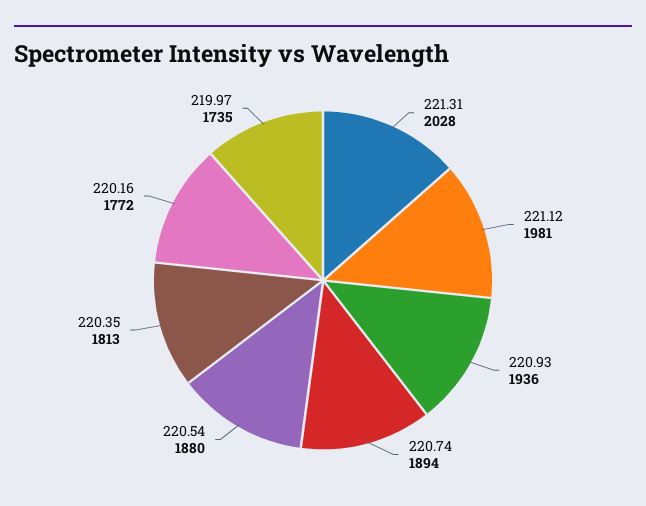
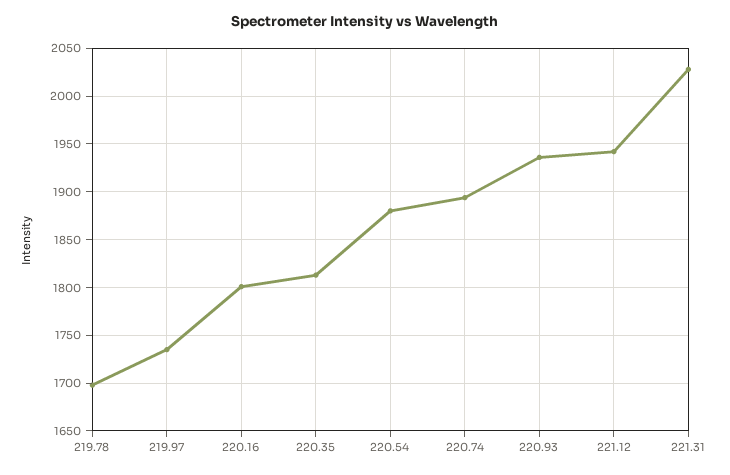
  {
    "221.31": 2028,
-   "221.12": 1981,
+   "221.12": 1940,
    "220.93": 1936,
    "220.74": 1894,
    "220.54": 1880,
    "220.35": 1813,
-   "220.16": 1772,
+   "220.16": 1800,
-   "219.97": 1735
+   "219.97": 1735,
+   "219.78": 1700
  }

